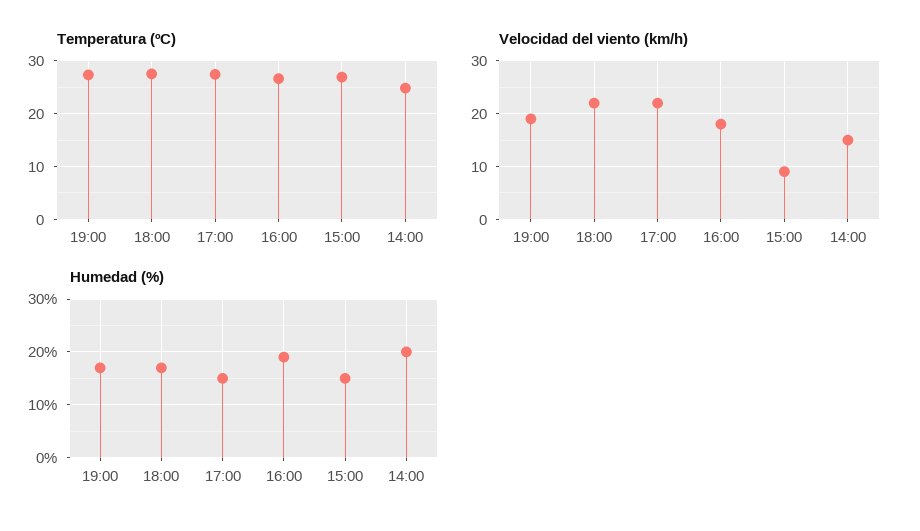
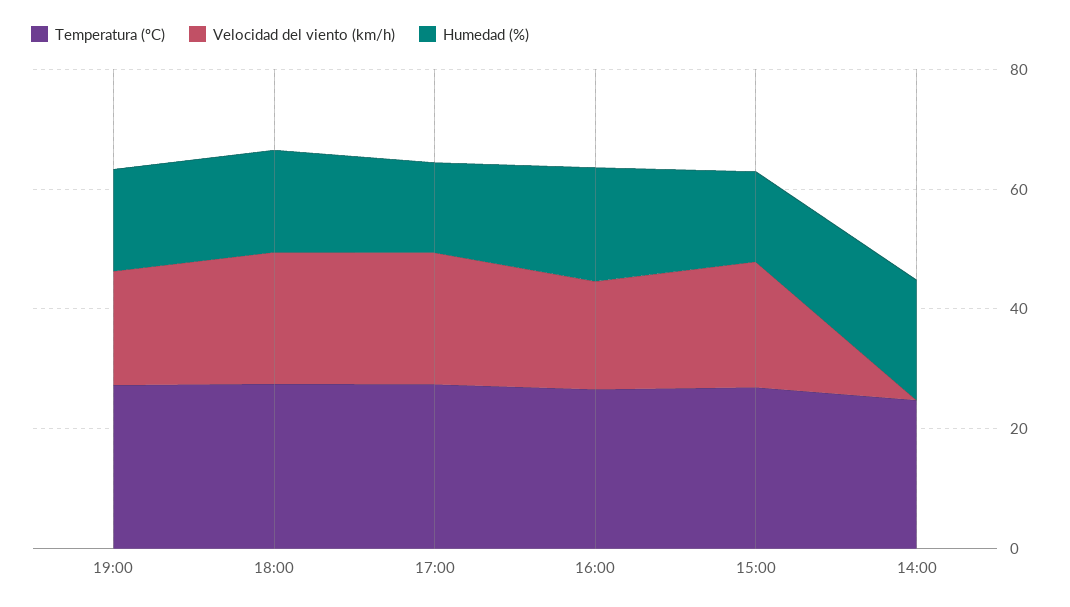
  {
    "Temperatura (ºC)": {
      "19:00": 28,
      "18:00": 28,
      "17:00": 28,
      "16:00": 26,
      "15:00": 26,
      "14:00": 24
    },
    "Velocidad del viento (km/h)": {
      "19:00": 20,
      "18:00": 20,
      "17:00": 20,
      "16:00": 20,
-     "15:00": 10,
+     "15:00": 20,
-     "14:00": 15
+     "14:00": 0
    },
    "Humedad (%)": {
      "19:00": 15,
      "18:00": 15,
      "17:00": 15,
      "16:00": 20,
      "15:00": 15,
      "14:00": 20
    }
  }

